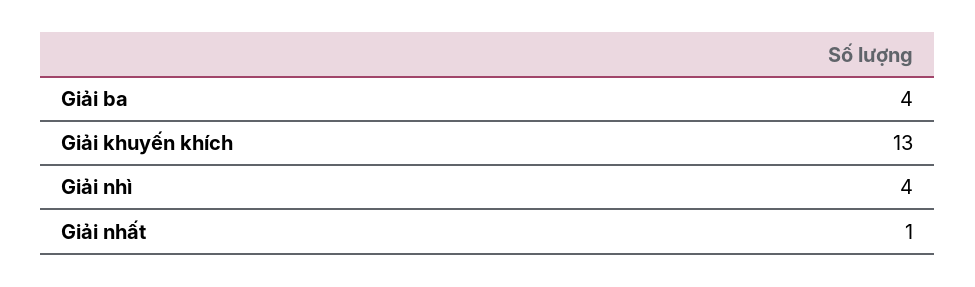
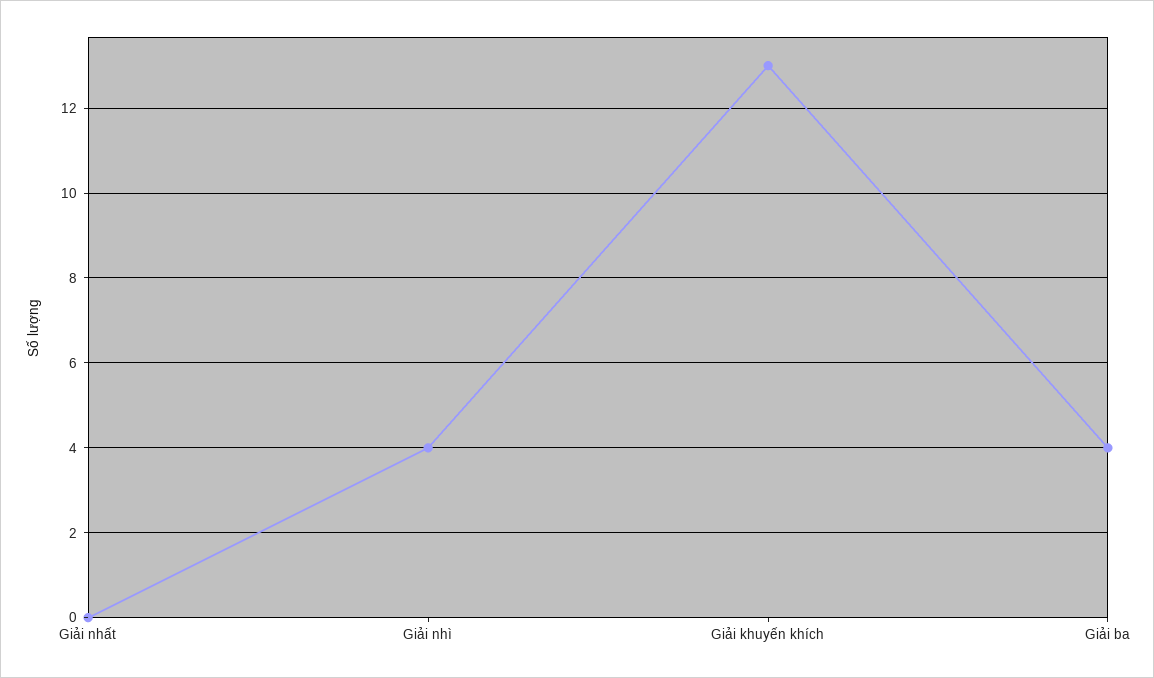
  {
    "Giải ba": 4,
    "Giải khuyến khích": 13,
    "Giải nhì": 4,
-   "Giải nhất": 1
+   "Giải nhất": 0
  }

